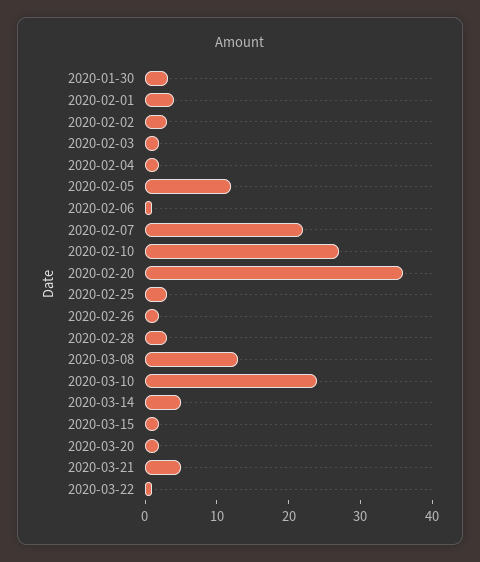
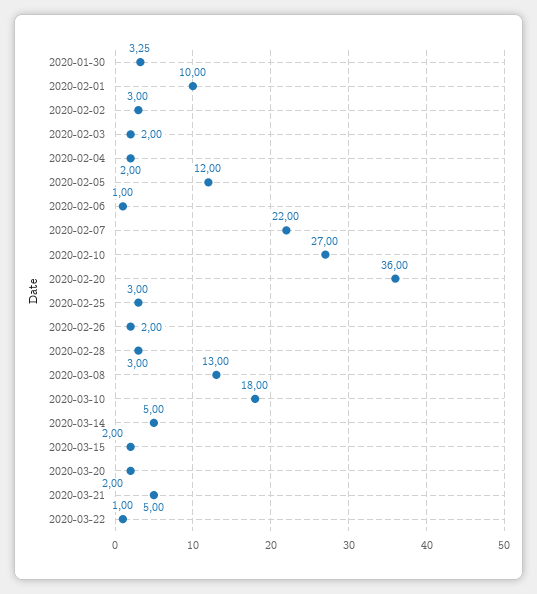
  {
    "2020-01-30": 3.25,
-   "2020-02-01": 4,
+   "2020-02-01": 10,
    "2020-02-02": 3,
    "2020-02-03": 2,
    "2020-02-04": 2,
    "2020-02-05": 12,
    "2020-02-06": 1,
    "2020-02-07": 22,
    "2020-02-10": 27,
    "2020-02-20": 36,
    "2020-02-25": 3,
    "2020-02-26": 2,
    "2020-02-28": 3,
    "2020-03-08": 13,
-   "2020-03-10": 24,
+   "2020-03-10": 18,
    "2020-03-14": 5,
    "2020-03-15": 2,
    "2020-03-20": 2,
    "2020-03-21": 5,
    "2020-03-22": 1
  }

